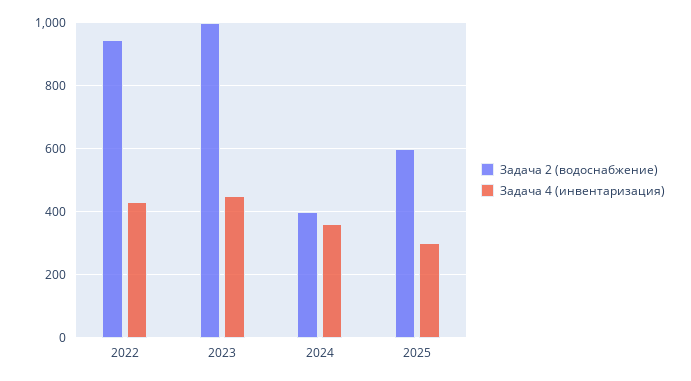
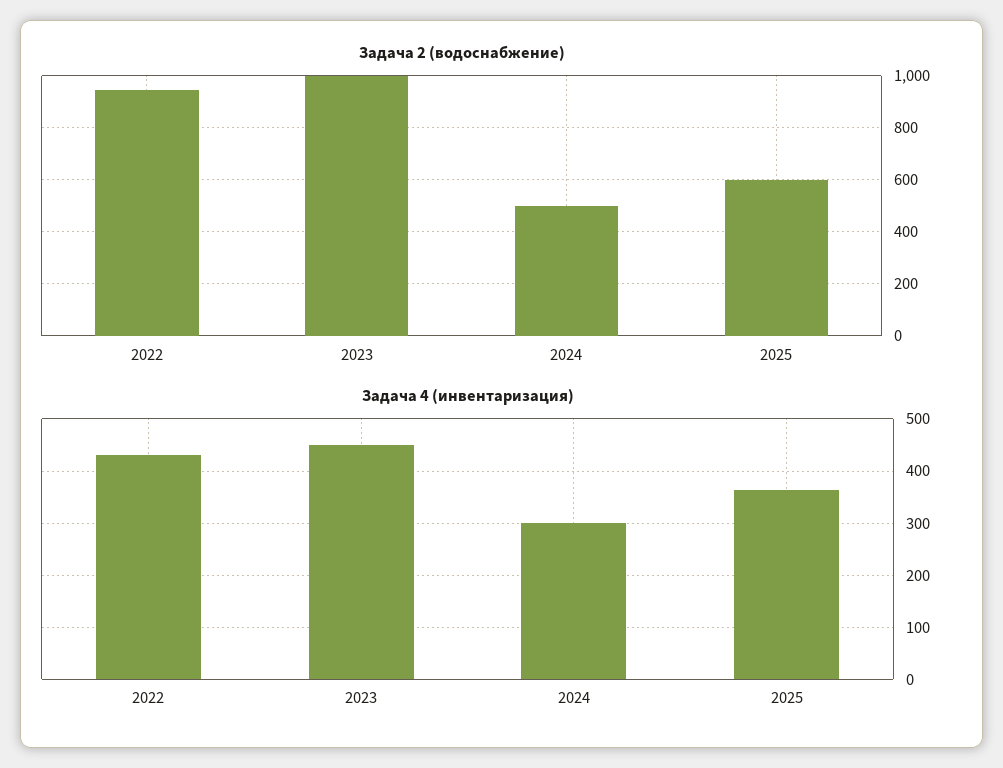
  {
    "Задача 2 (водоснабжение)": {
      "2022": 940,
      "2023": 1000,
-     "2024": 400,
+     "2024": 500,
      "2025": 600
    },
    "Задача 4 (инвентаризация)": {
      "2022": 440,
      "2023": 440,
-     "2024": 360,
+     "2024": 300,
-     "2025": 300
+     "2025": 360
    }
  }

